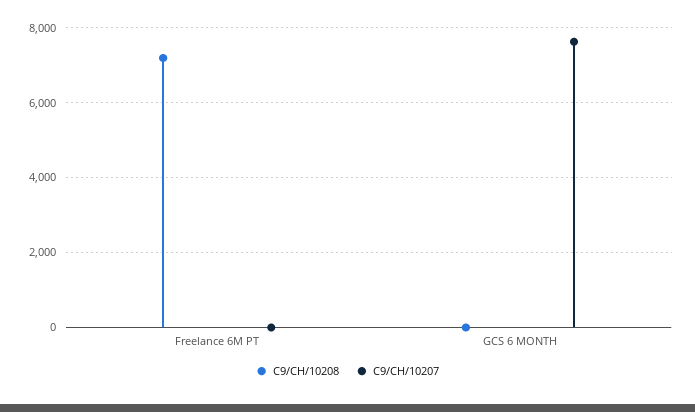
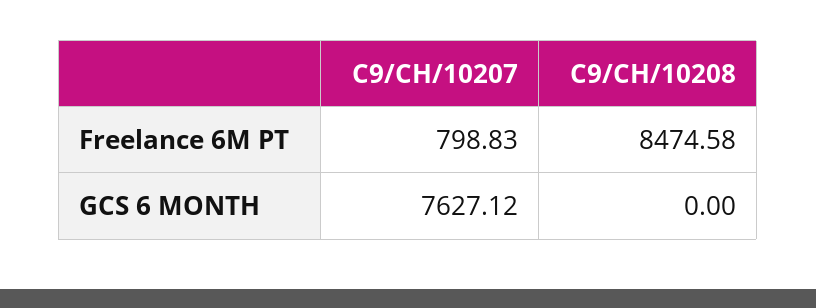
  {
    "C9/CH/10208": {
-     "Freelance 6M PT": 7200,
+     "Freelance 6M PT": 8474.58,
      "GCS 6 MONTH": 0
    },
    "C9/CH/10207": {
-     "Freelance 6M PT": 0,
+     "Freelance 6M PT": 798.83,
      "GCS 6 MONTH": 7627.12
    }
  }

